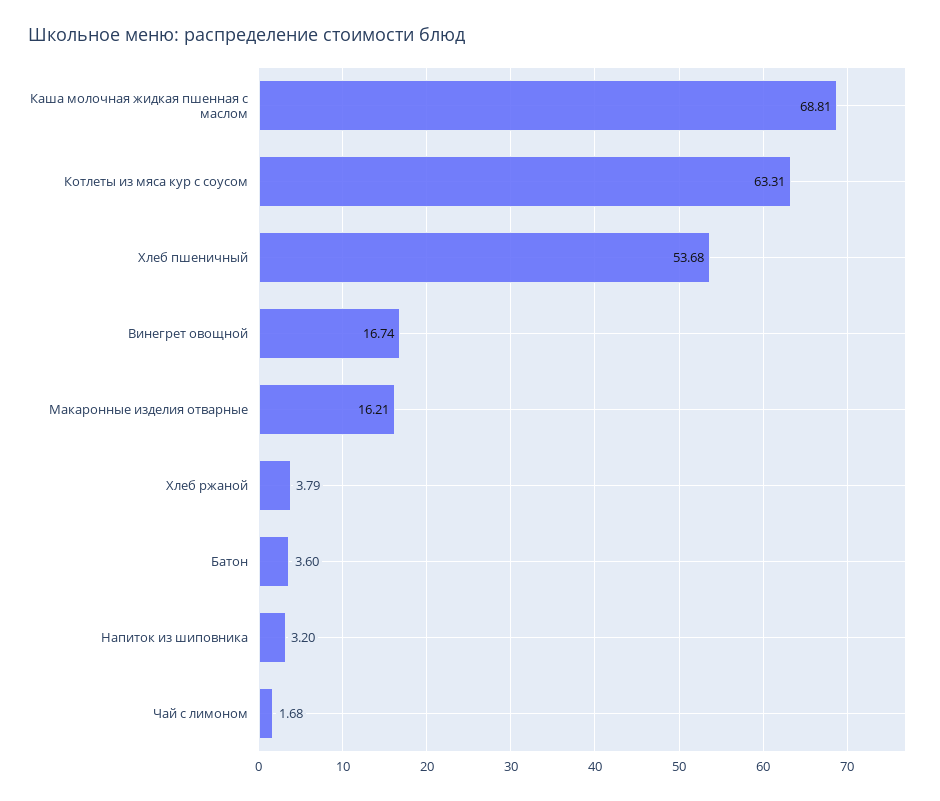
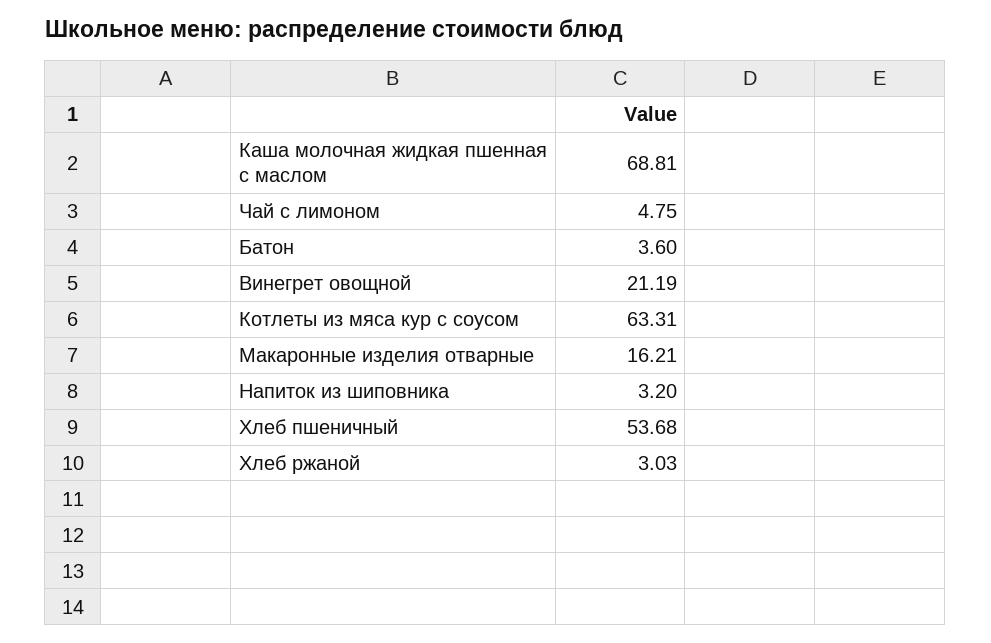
  {
    "Каша молочная жидкая пшенная с маслом": 68.81,
    "Котлеты из мяса кур с соусом": 63.31,
    "Хлеб пшеничный": 53.68,
-   "Винегрет овощной": 16.74,
+   "Винегрет овощной": 21.19,
    "Макаронные изделия отварные": 16.21,
-   "Хлеб ржаной": 3.79,
+   "Хлеб ржаной": 3.03,
    "Батон": 3.6,
    "Напиток из шиповника": 3.2,
-   "Чай с лимоном": 1.68
+   "Чай с лимоном": 4.75
  }

